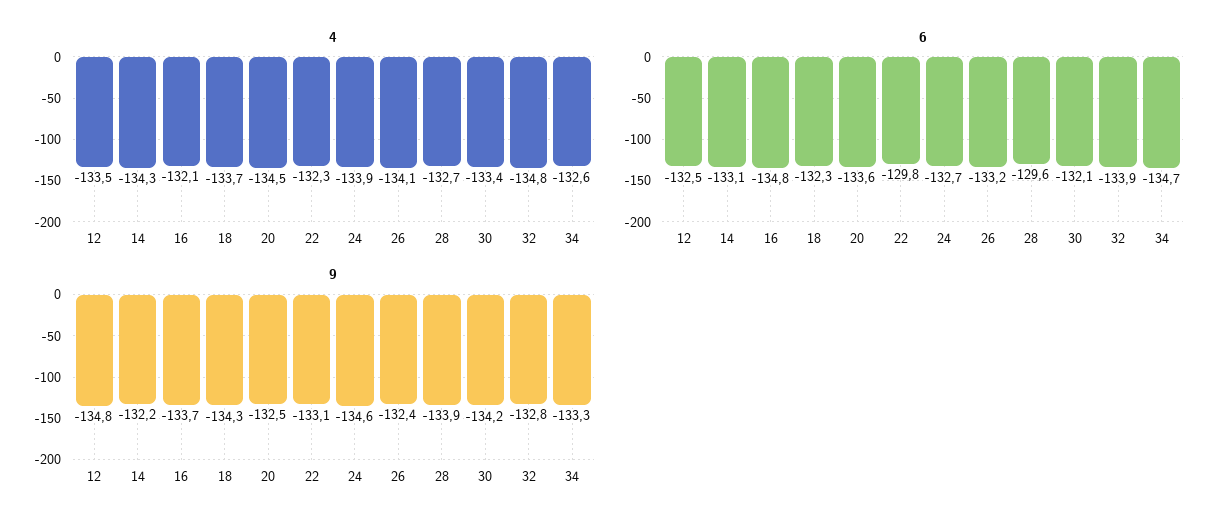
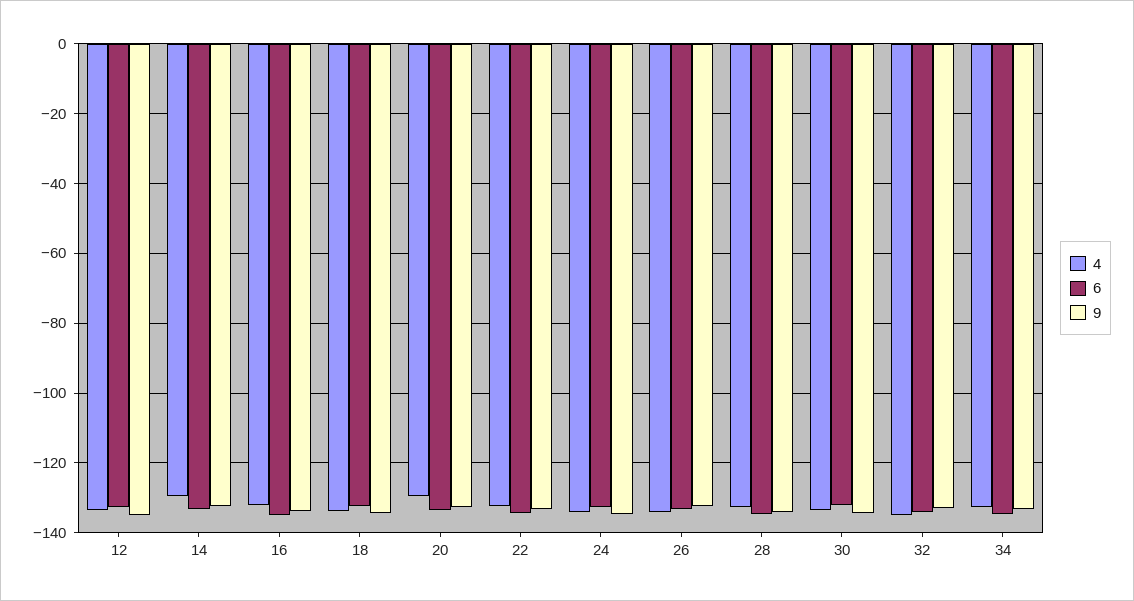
  {
    "4": {
      "12": -133.5,
-     "14": -134.3,
+     "14": -130,
      "16": -132.1,
      "18": -133.7,
-     "20": -134.5,
+     "20": -130,
      "22": -132.3,
      "24": -133.9,
      "26": -134.1,
      "28": -132.7,
      "30": -133.4,
      "32": -134.8,
      "34": -132.6
    },
    "6": {
      "12": -132.5,
      "14": -133.1,
      "16": -134.8,
      "18": -132.3,
      "20": -133.6,
-     "22": -129.8,
+     "22": -134,
      "24": -132.7,
      "26": -133.2,
-     "28": -129.6,
+     "28": -134,
      "30": -132.1,
      "32": -133.9,
      "34": -134.7
    },
    "9": {
      "12": -134.8,
      "14": -132.2,
      "16": -133.7,
      "18": -134.3,
      "20": -132.5,
      "22": -133.1,
      "24": -134.6,
      "26": -132.4,
      "28": -133.9,
      "30": -134.2,
      "32": -132.8,
      "34": -133.3
    }
  }

